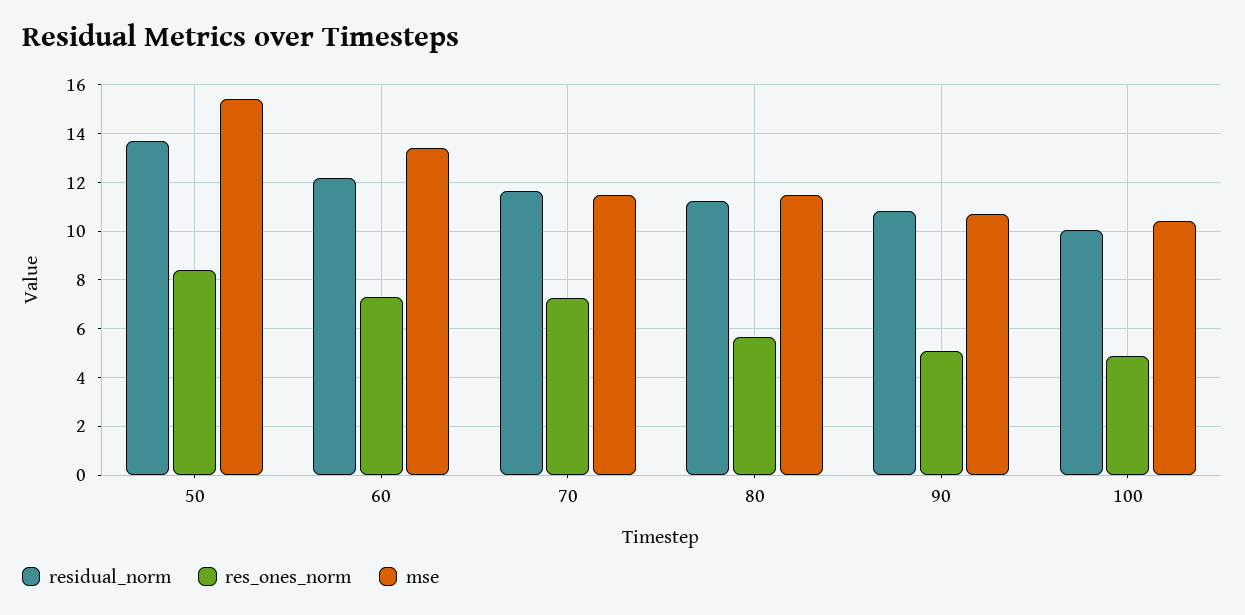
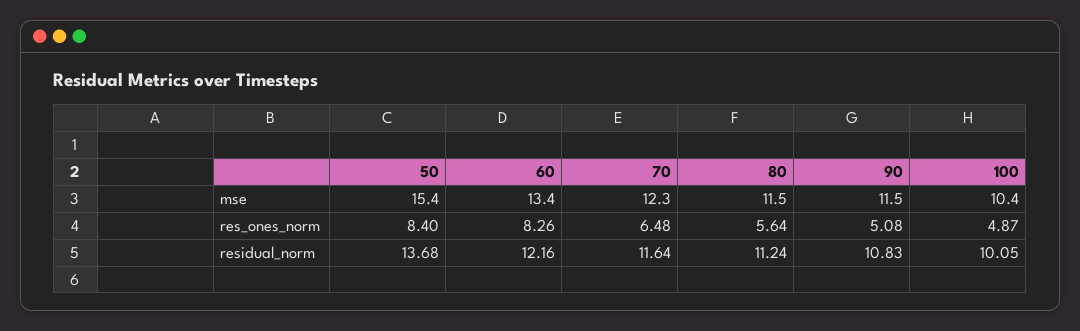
  {
    "residual_norm": {
      "50": 13.68,
      "60": 12.16,
      "70": 11.64,
      "80": 11.24,
      "90": 10.83,
      "100": 10.05
    },
    "res_ones_norm": {
      "50": 8.4,
-     "60": 7.25,
+     "60": 8.26,
-     "70": 7.25,
+     "70": 6.48,
      "80": 5.64,
      "90": 5.08,
      "100": 4.87
    },
    "mse": {
      "50": 15.4,
      "60": 13.4,
-     "70": 11.5,
+     "70": 12.3,
      "80": 11.5,
-     "90": 10.75,
+     "90": 11.5,
      "100": 10.4
    }
  }

